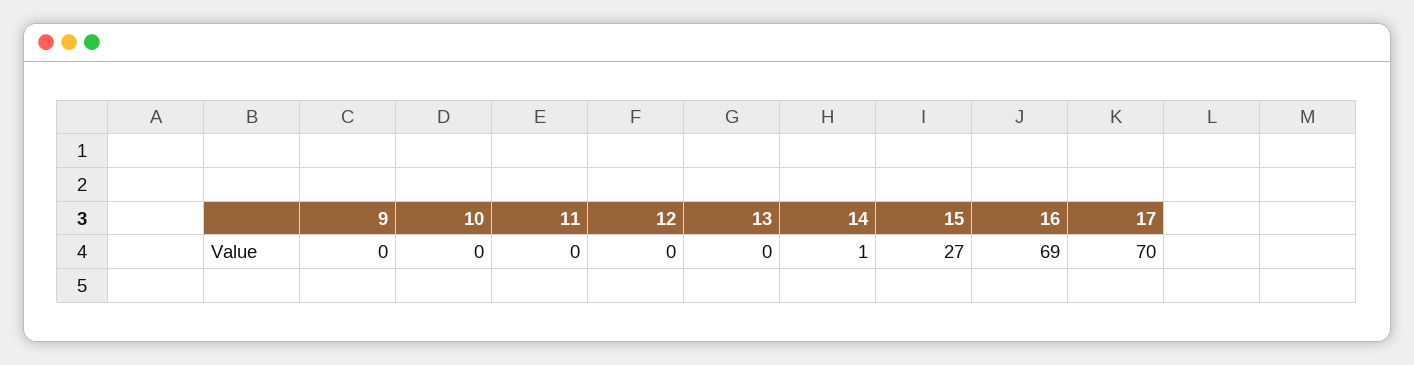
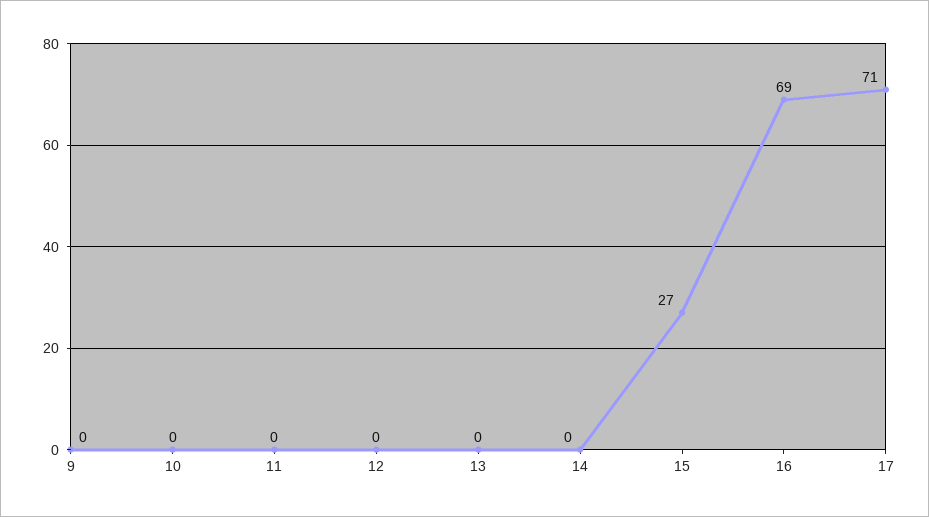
  {
    "9": 0,
    "10": 0,
    "11": 0,
    "12": 0,
    "13": 0,
-   "14": 1,
+   "14": 0,
    "15": 27,
    "16": 69,
-   "17": 70
+   "17": 71
  }

